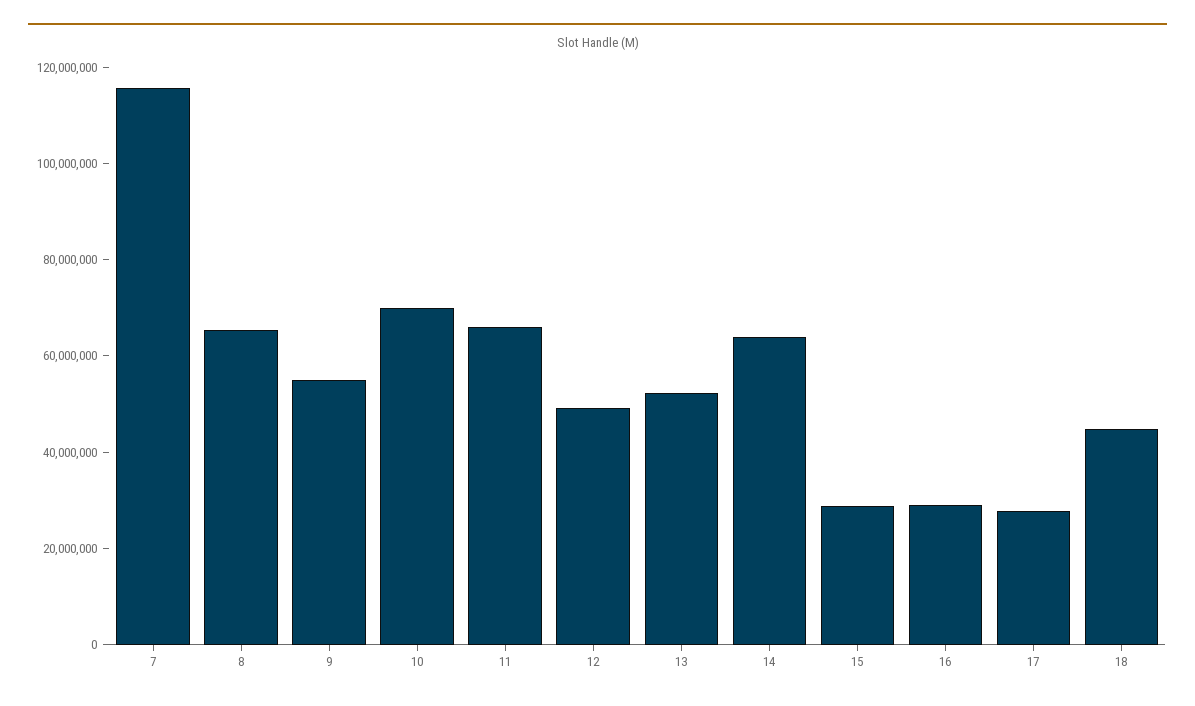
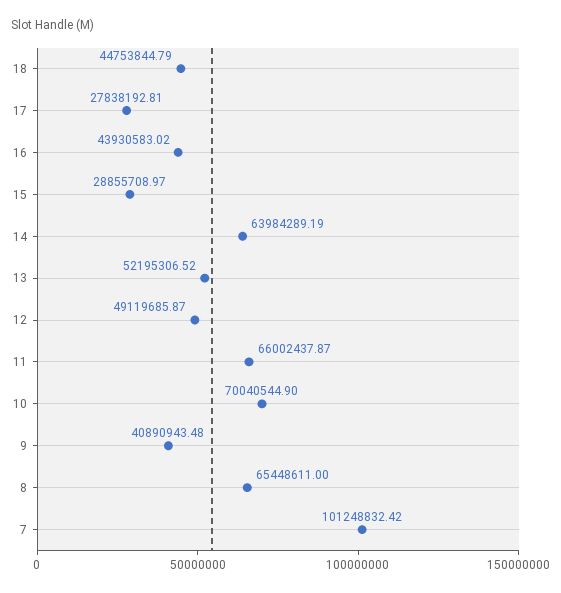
  {
-   "7": 115000000,
+   "7": 101248832.42,
    "8": 65448611,
-   "9": 55000000,
+   "9": 40890943.48,
    "10": 70040544.9,
    "11": 66002437.87,
    "12": 49119685.87,
    "13": 52195306.52,
    "14": 63984289.19,
    "15": 28855708.97,
-   "16": 30000000,
+   "16": 43930583.02,
    "17": 27838192.81,
    "18": 44753844.79
  }

